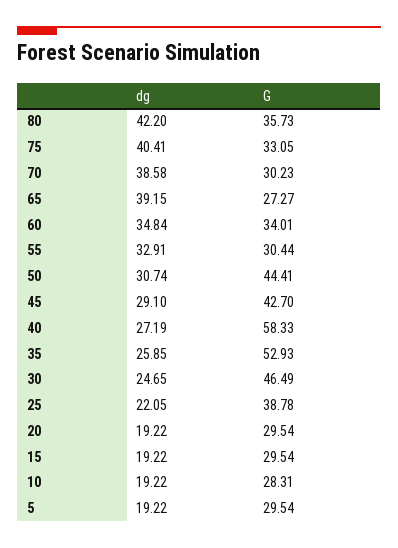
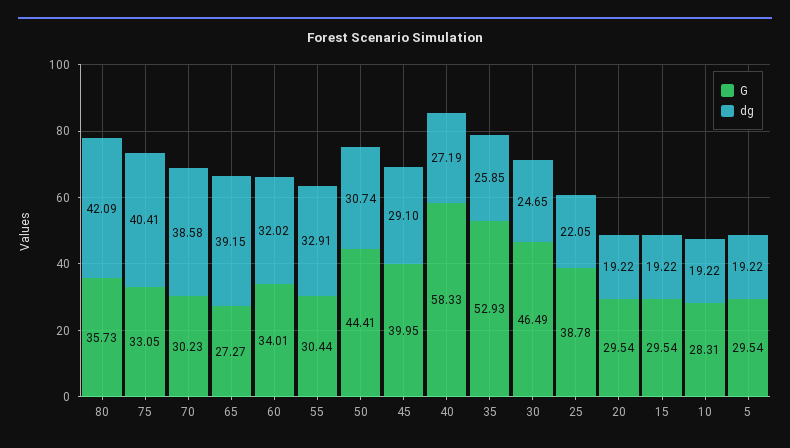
  {
    "dg": {
-     "80": 42.2,
+     "80": 42.09,
      "75": 40.41,
      "70": 38.58,
      "65": 39.15,
-     "60": 34.84,
+     "60": 32.02,
      "55": 32.91,
      "50": 30.74,
      "45": 29.1,
      "40": 27.19,
      "35": 25.85,
      "30": 24.65,
      "25": 22.05,
      "20": 19.22,
      "15": 19.22,
      "10": 19.22,
      "5": 19.22
    },
    "G": {
      "80": 35.73,
      "75": 33.05,
      "70": 30.23,
      "65": 27.27,
      "60": 34.01,
      "55": 30.44,
      "50": 44.41,
-     "45": 42.7,
+     "45": 39.95,
      "40": 58.33,
      "35": 52.93,
      "30": 46.49,
      "25": 38.78,
      "20": 29.54,
      "15": 29.54,
      "10": 28.31,
      "5": 29.54
    }
  }

